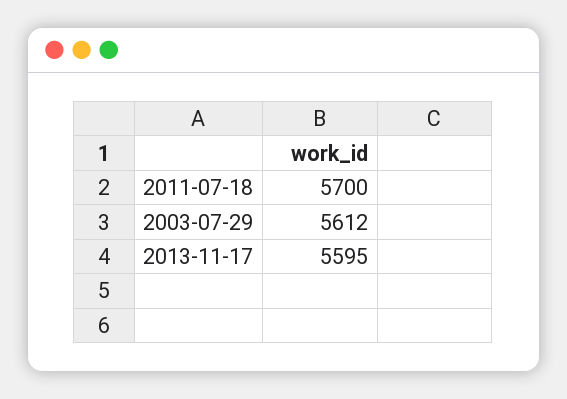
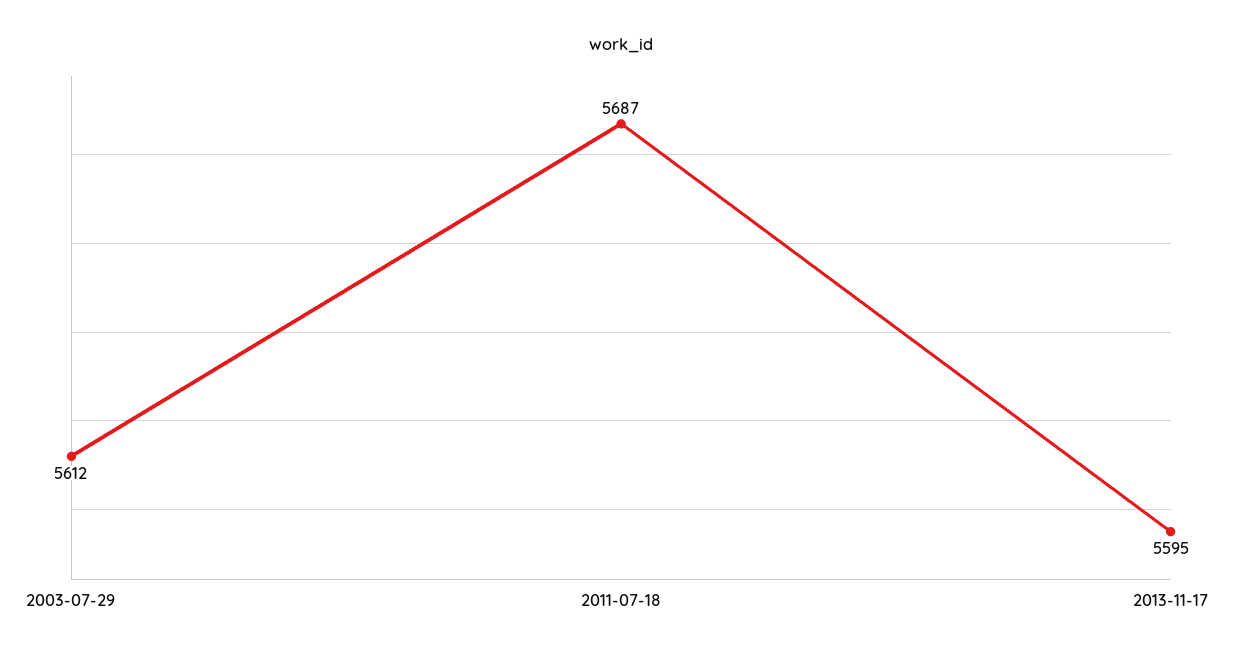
  {
-   "2011-07-18": 5700,
+   "2011-07-18": 5687,
    "2003-07-29": 5612,
    "2013-11-17": 5595
  }

